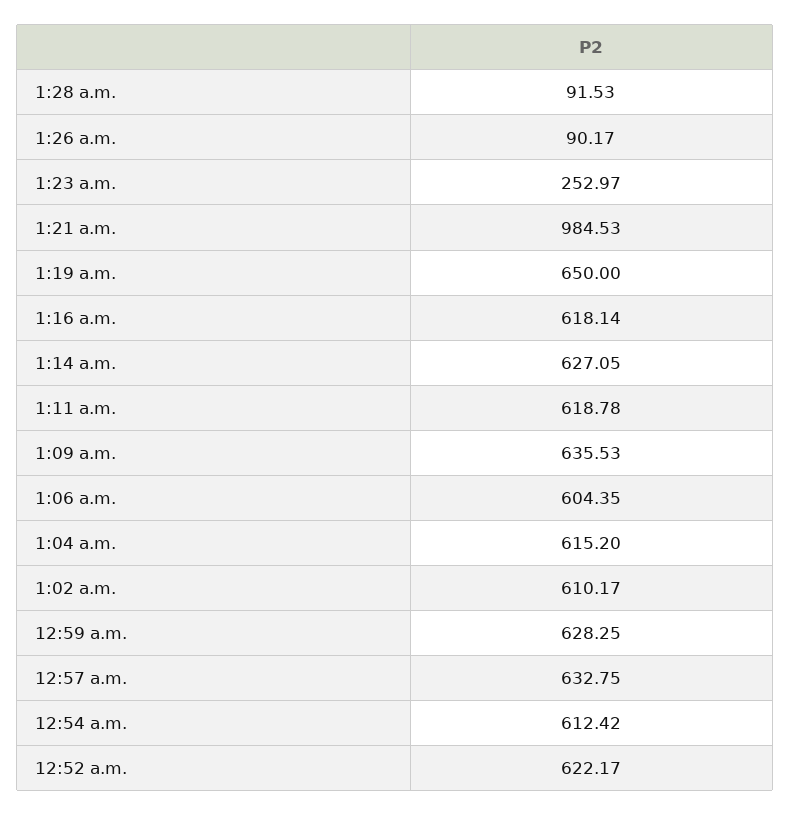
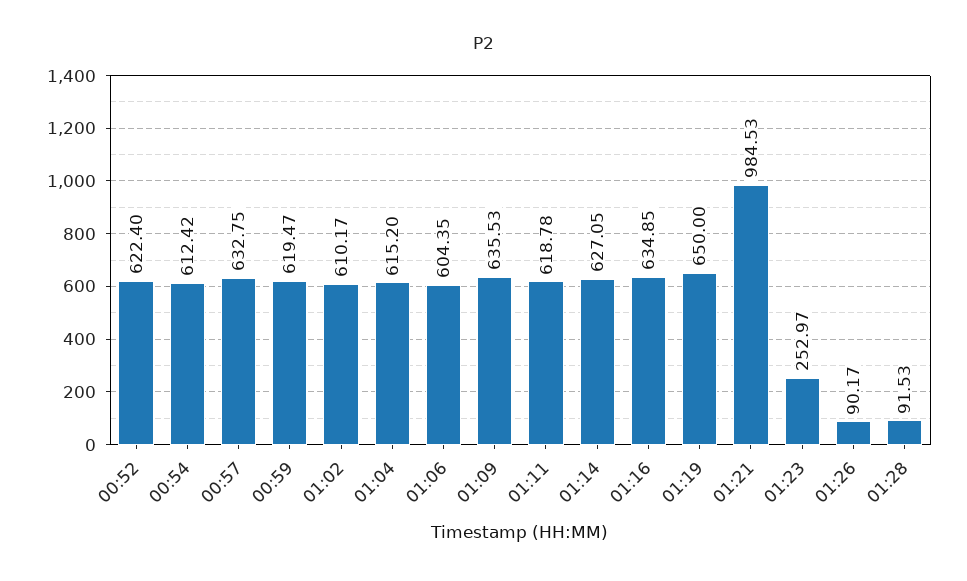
  {
    "1:28 a.m.": 91.53,
    "1:26 a.m.": 90.17,
    "1:23 a.m.": 252.97,
    "1:21 a.m.": 984.53,
    "1:19 a.m.": 650,
-   "1:16 a.m.": 618.14,
+   "1:16 a.m.": 634.85,
    "1:14 a.m.": 627.05,
    "1:11 a.m.": 618.78,
    "1:09 a.m.": 635.53,
    "1:06 a.m.": 604.35,
    "1:04 a.m.": 615.2,
    "1:02 a.m.": 610.17,
-   "12:59 a.m.": 628.25,
+   "12:59 a.m.": 619.47,
    "12:57 a.m.": 632.75,
    "12:54 a.m.": 612.42,
-   "12:52 a.m.": 622.17
+   "12:52 a.m.": 622.4
  }

